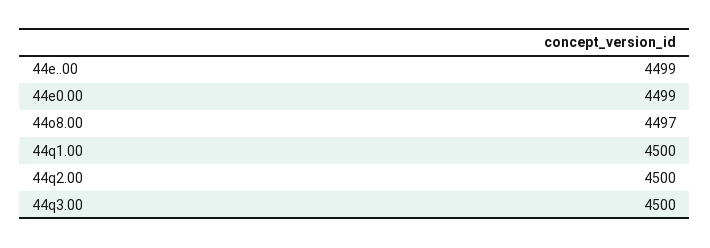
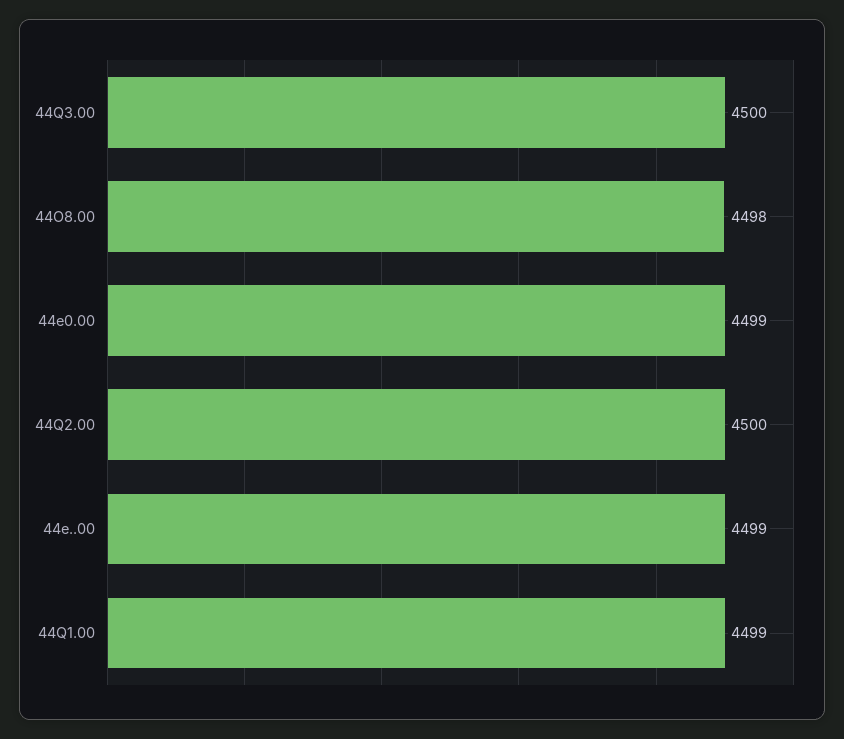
  {
    "44e..00": 4499,
    "44e0.00": 4499,
-   "44o8.00": 4497,
+   "44o8.00": 4498,
-   "44q1.00": 4500,
+   "44q1.00": 4499,
    "44q2.00": 4500,
    "44q3.00": 4500
  }

